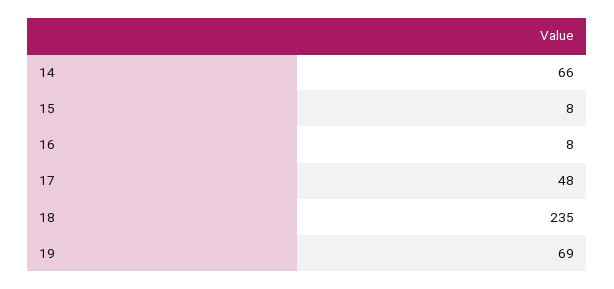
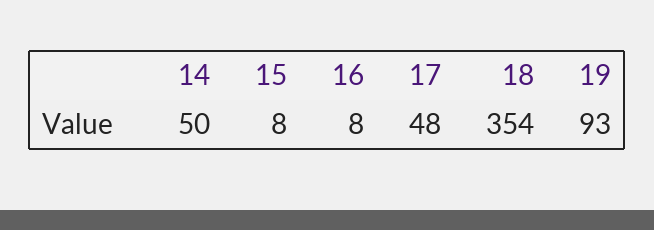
  {
-   "14": 66,
+   "14": 50,
    "15": 8,
    "16": 8,
    "17": 48,
-   "18": 235,
+   "18": 354,
-   "19": 69
+   "19": 93
  }

